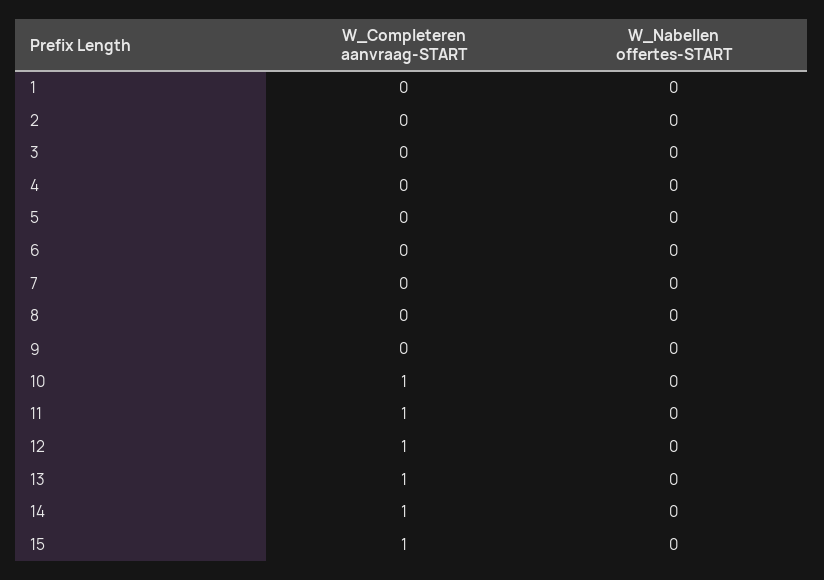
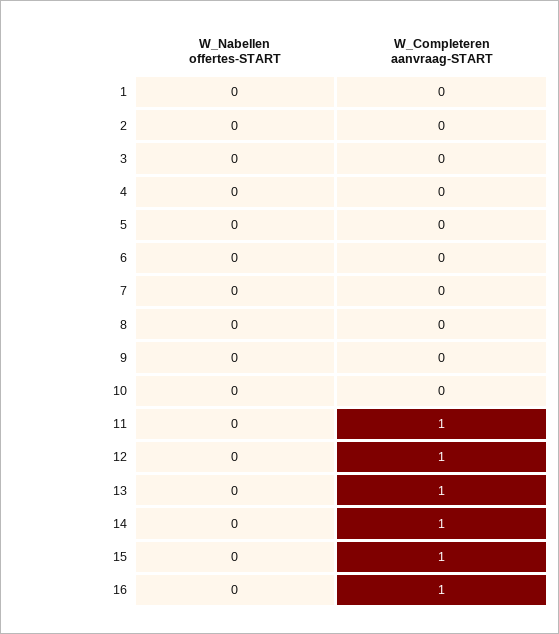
  {
    "W_Completeren aanvraag-START": {
      "1": 0,
      "2": 0,
      "3": 0,
      "4": 0,
      "5": 0,
      "6": 0,
      "7": 0,
      "8": 0,
      "9": 0,
-     "10": 1,
+     "10": 0,
      "11": 1,
      "12": 1,
      "13": 1,
      "14": 1,
-     "15": 1
+     "15": 1,
+     "16": 1
    },
    "W_Nabellen offertes-START": {
      "1": 0,
      "2": 0,
      "3": 0,
      "4": 0,
      "5": 0,
      "6": 0,
      "7": 0,
      "8": 0,
      "9": 0,
      "10": 0,
      "11": 0,
      "12": 0,
      "13": 0,
      "14": 0,
-     "15": 0
+     "15": 0,
+     "16": 0
    }
  }

